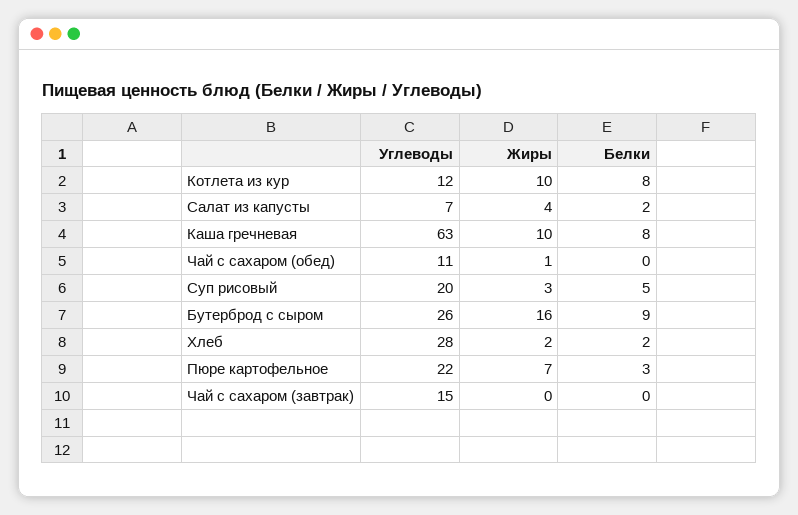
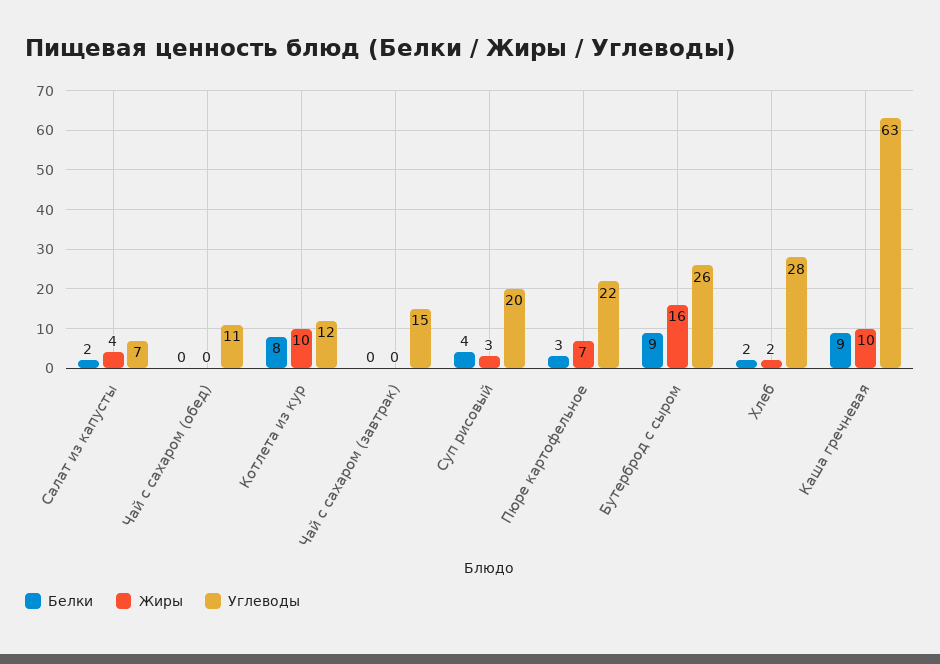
  {
    "Углеводы": {
      "Котлета из кур": 12,
      "Салат из капусты": 7,
      "Каша гречневая": 63,
      "Чай с сахаром (обед)": 11,
      "Суп рисовый": 20,
      "Бутерброд с сыром": 26,
      "Хлеб": 28,
      "Пюре картофельное": 22,
      "Чай с сахаром (завтрак)": 15
    },
    "Жиры": {
      "Котлета из кур": 10,
      "Салат из капусты": 4,
      "Каша гречневая": 10,
-     "Чай с сахаром (обед)": 1,
+     "Чай с сахаром (обед)": 0,
      "Суп рисовый": 3,
      "Бутерброд с сыром": 16,
      "Хлеб": 2,
      "Пюре картофельное": 7,
      "Чай с сахаром (завтрак)": 0
    },
    "Белки": {
      "Котлета из кур": 8,
      "Салат из капусты": 2,
-     "Каша гречневая": 8,
+     "Каша гречневая": 9,
      "Чай с сахаром (обед)": 0,
-     "Суп рисовый": 5,
+     "Суп рисовый": 4,
      "Бутерброд с сыром": 9,
      "Хлеб": 2,
      "Пюре картофельное": 3,
      "Чай с сахаром (завтрак)": 0
    }
  }

